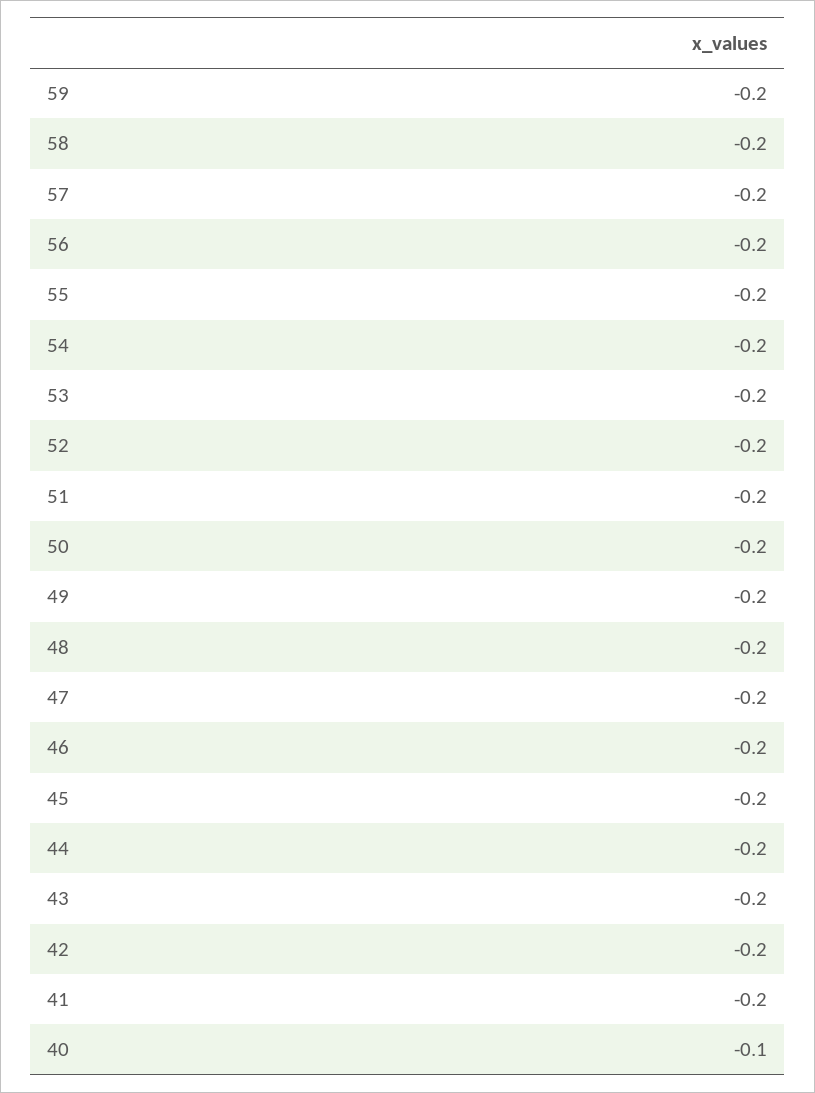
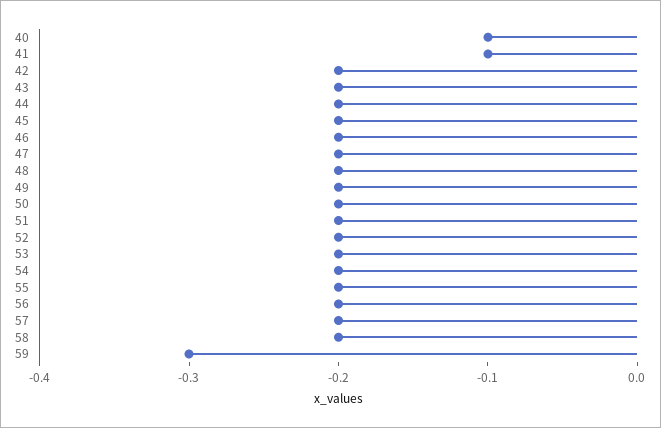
  {
-   "59": -0.2,
+   "59": -0.3,
    "58": -0.2,
    "57": -0.2,
    "56": -0.2,
    "55": -0.2,
    "54": -0.2,
    "53": -0.2,
    "52": -0.2,
    "51": -0.2,
    "50": -0.2,
    "49": -0.2,
    "48": -0.2,
    "47": -0.2,
    "46": -0.2,
    "45": -0.2,
    "44": -0.2,
    "43": -0.2,
    "42": -0.2,
-   "41": -0.2,
+   "41": -0.1,
    "40": -0.1
  }

